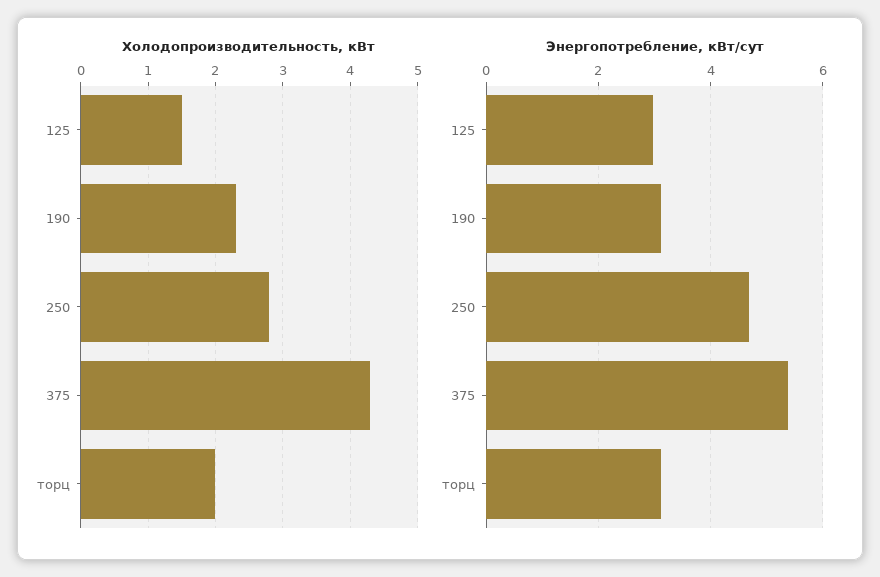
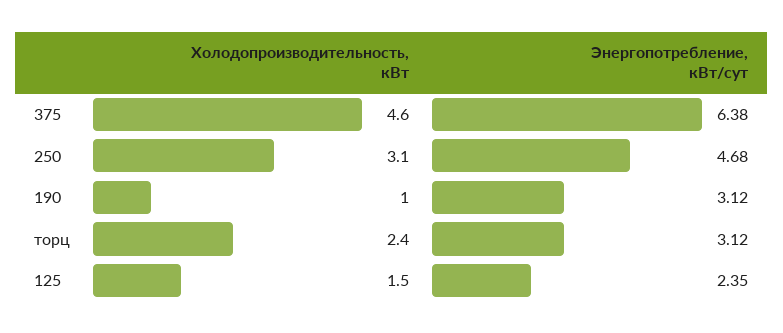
  {
    "Холодопроизводительность, кВт": {
      "125": 1.5,
-     "190": 2.3,
+     "190": 1,
-     "250": 2.8,
+     "250": 3.1,
-     "375": 4.3,
+     "375": 4.6,
-     "торц": 2
+     "торц": 2.4
    },
    "Энергопотребление, кВт/сут": {
-     "125": 3,
+     "125": 2.35,
      "190": 3.12,
      "250": 4.68,
-     "375": 5.4,
+     "375": 6.38,
      "торц": 3.12
    }
  }

